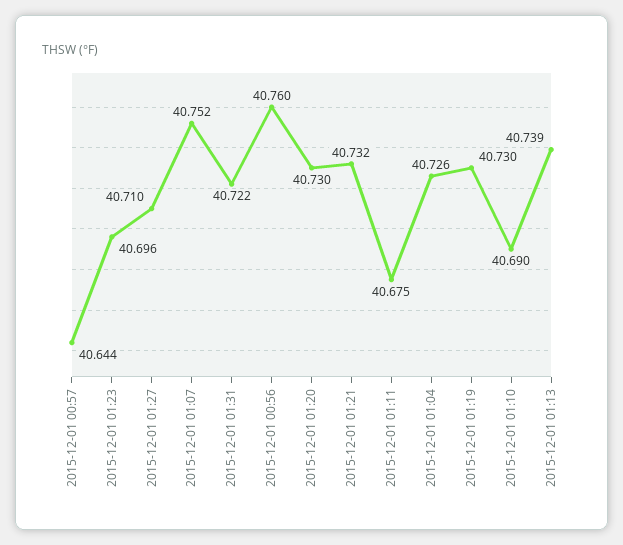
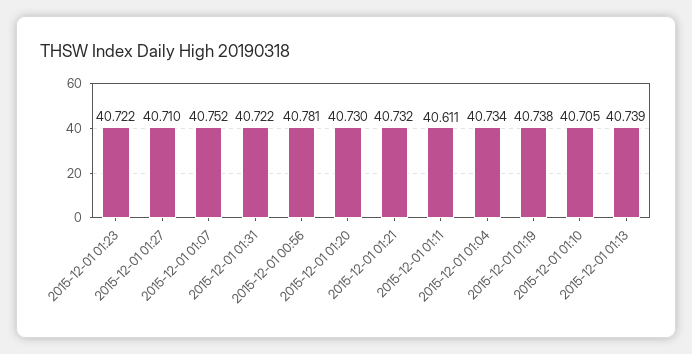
  {
-   "2015-12-01 00:57": 40.644,
-   "2015-12-01 01:23": 40.696,
+   "2015-12-01 01:23": 40.722,
    "2015-12-01 01:27": 40.71,
    "2015-12-01 01:07": 40.752,
    "2015-12-01 01:31": 40.722,
-   "2015-12-01 00:56": 40.76,
+   "2015-12-01 00:56": 40.781,
    "2015-12-01 01:20": 40.73,
    "2015-12-01 01:21": 40.732,
-   "2015-12-01 01:11": 40.675,
+   "2015-12-01 01:11": 40.611,
-   "2015-12-01 01:04": 40.726,
+   "2015-12-01 01:04": 40.734,
-   "2015-12-01 01:19": 40.73,
+   "2015-12-01 01:19": 40.738,
-   "2015-12-01 01:10": 40.69,
+   "2015-12-01 01:10": 40.705,
    "2015-12-01 01:13": 40.739
  }

